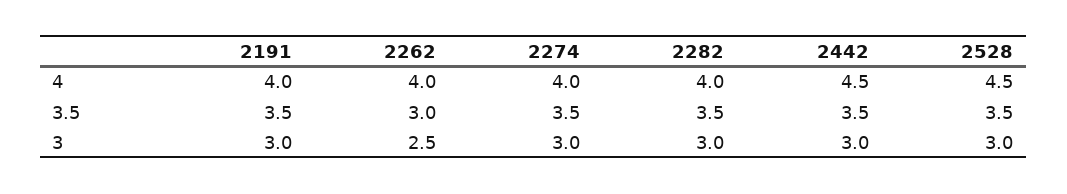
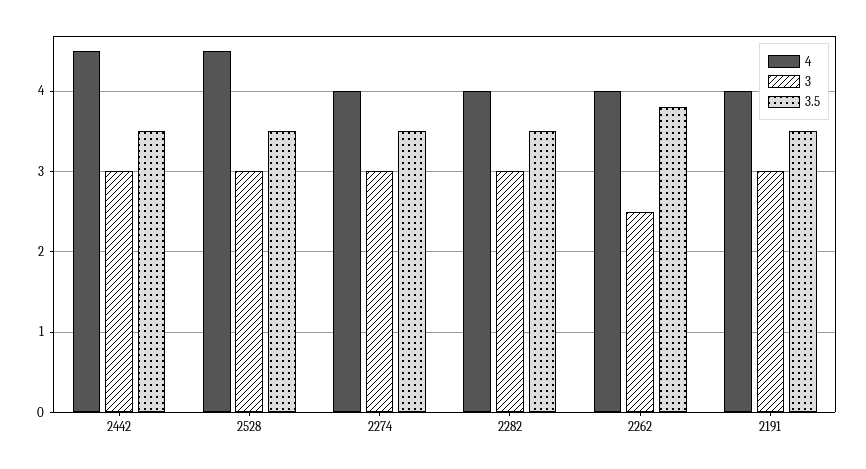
  {
    "4": {
      "2191": 4,
      "2262": 4,
      "2274": 4,
      "2282": 4,
      "2442": 4.5,
      "2528": 4.5
    },
    "3.5": {
      "2191": 3.5,
-     "2262": 3,
+     "2262": 3.8,
      "2274": 3.5,
      "2282": 3.5,
      "2442": 3.5,
      "2528": 3.5
    },
    "3": {
      "2191": 3,
      "2262": 2.5,
      "2274": 3,
      "2282": 3,
      "2442": 3,
      "2528": 3
    }
  }

